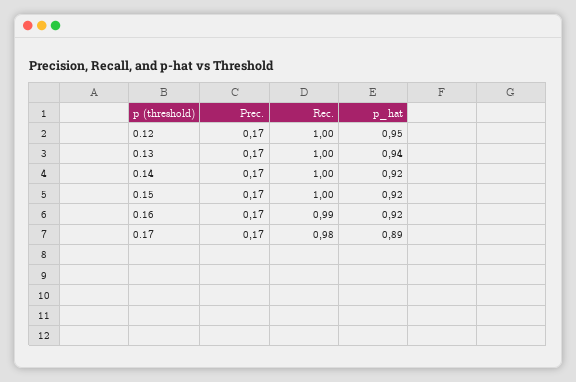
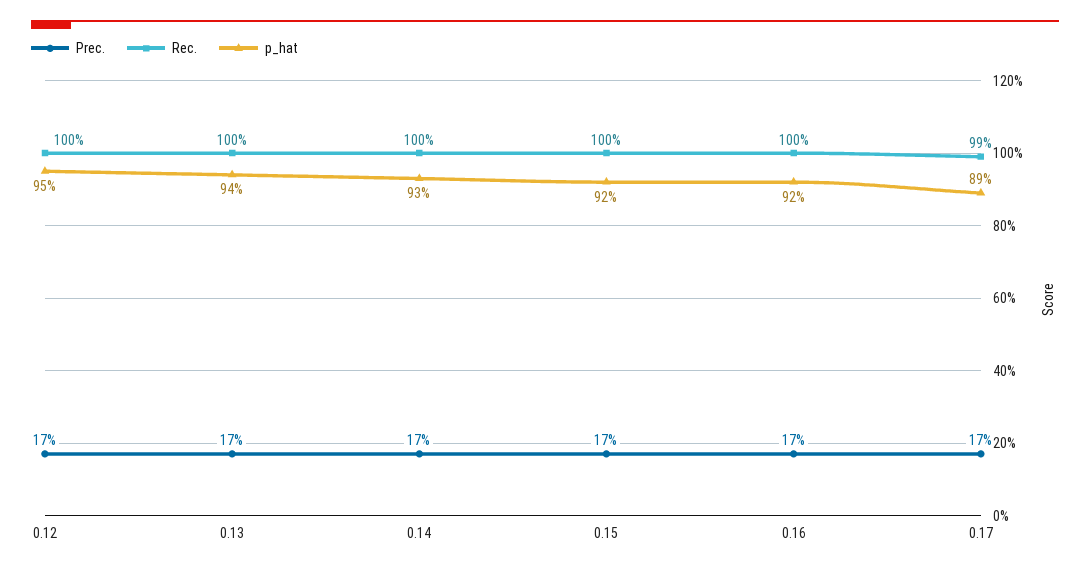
  {
    "Prec.": {
      "0.12": 0.17,
      "0.13": 0.17,
      "0.14": 0.17,
      "0.15": 0.17,
      "0.16": 0.17,
      "0.17": 0.17
    },
    "Rec.": {
      "0.12": 1,
      "0.13": 1,
      "0.14": 1,
      "0.15": 1,
-     "0.16": 0.99,
+     "0.16": 1,
-     "0.17": 0.98
+     "0.17": 0.99
    },
    "p_hat": {
      "0.12": 0.95,
      "0.13": 0.94,
-     "0.14": 0.92,
+     "0.14": 0.93,
      "0.15": 0.92,
      "0.16": 0.92,
      "0.17": 0.89
    }
  }

